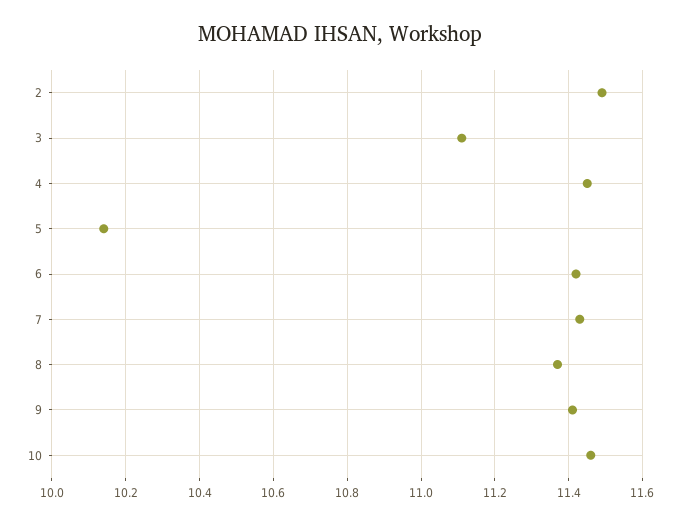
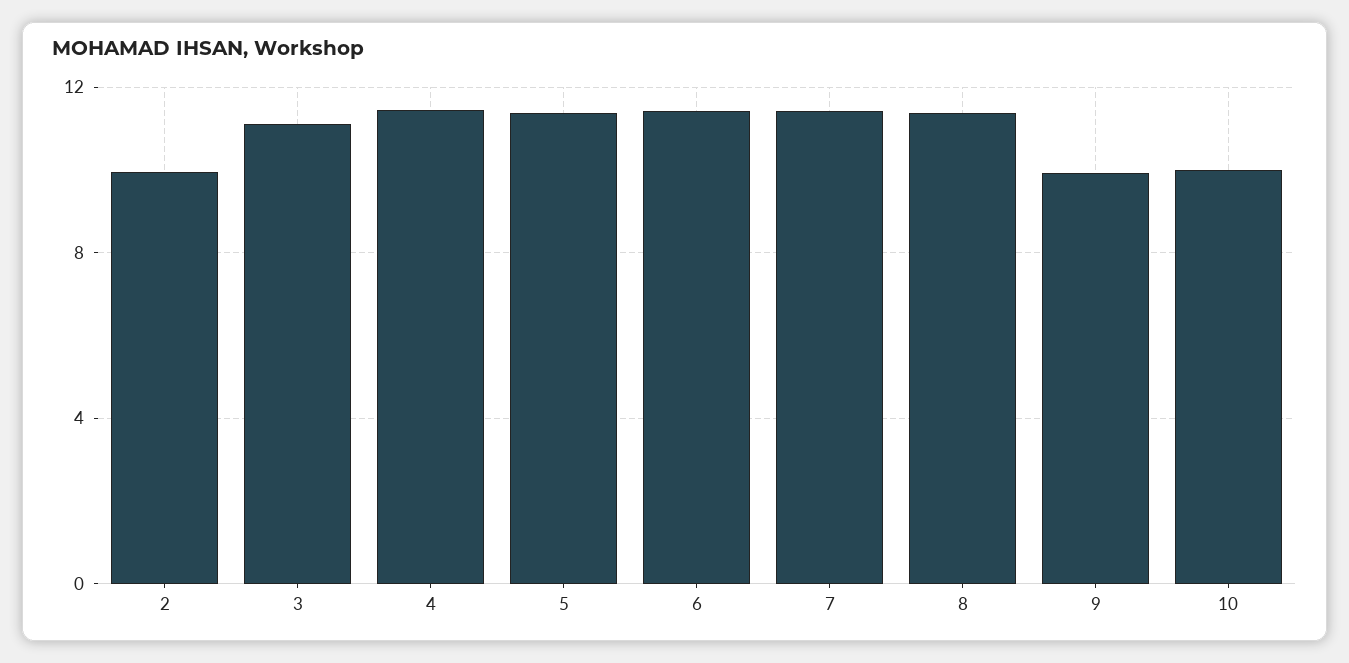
  {
-   "2": 11.5,
+   "2": 10,
    "3": 11.1,
    "4": 11.45,
-   "5": 10.15,
+   "5": 11.5,
    "6": 11.4,
    "7": 11.45,
    "8": 11.35,
-   "9": 11.4,
+   "9": 10,
-   "10": 11.45
+   "10": 10
  }

